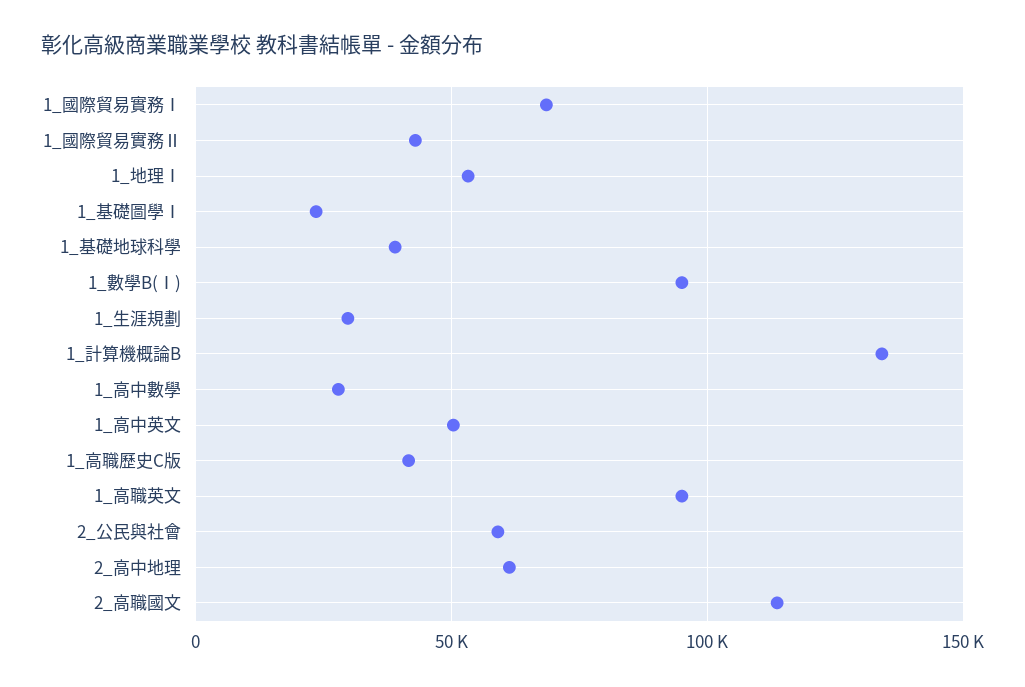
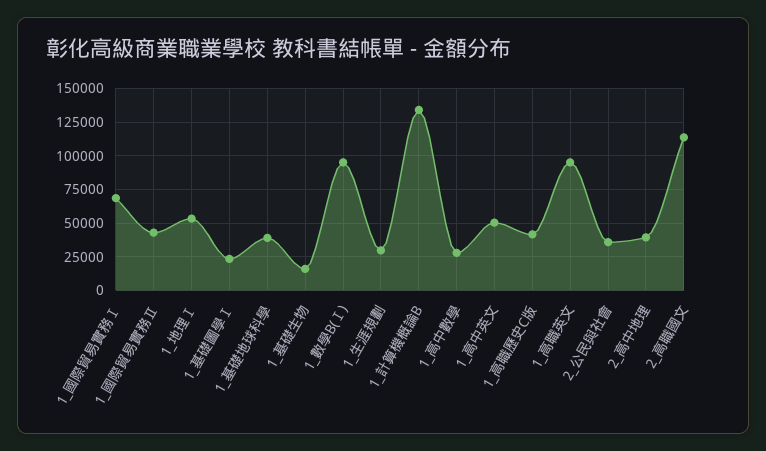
  {
    "1_國際貿易實務Ⅰ": 70000,
    "1_國際貿易實務Ⅱ": 45000,
    "1_地理Ⅰ": 55000,
    "1_基礎圖學Ⅰ": 25000,
    "1_基礎地球科學": 40000,
    "1_數學B(Ⅰ)": 95000,
    "1_生涯規劃": 30000,
    "1_計算機概論B": 135000,
    "1_高中數學": 30000,
    "1_高中英文": 50000,
    "1_高職歷史C版": 40000,
    "1_高職英文": 95000,
-   "2_公民與社會": 60000,
+   "2_公民與社會": 35000,
-   "2_高中地理": 60000,
+   "2_高中地理": 40000,
-   "2_高職國文": 115000
+   "2_高職國文": 115000,
+   "1_基礎生物": 15000
  }

